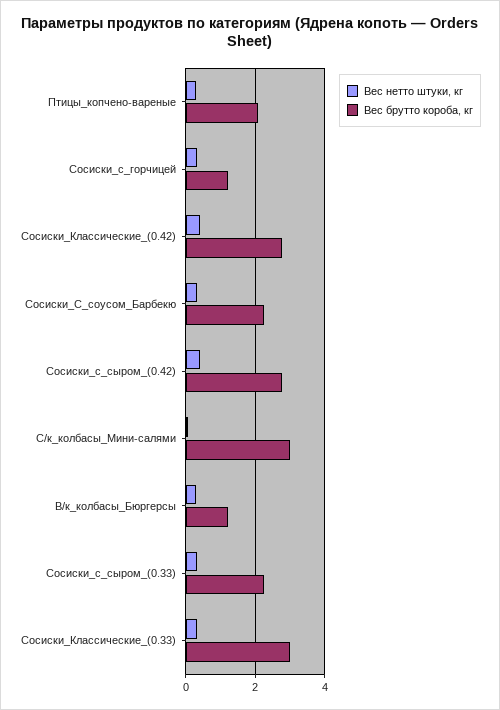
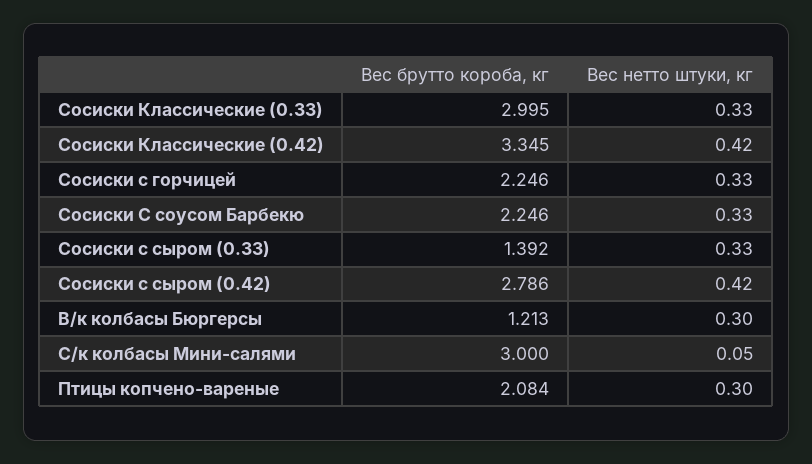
  {
    "Вес нетто штуки, кг": {
      "Птицы_копчено-вареные": 0.3,
      "Сосиски_с_горчицей": 0.33,
      "Сосиски_Классические_(0.42)": 0.42,
      "Сосиски_С_соусом_Барбекю": 0.33,
      "Сосиски_с_сыром_(0.42)": 0.42,
      "С/к_колбасы_Мини-салями": 0.05,
      "В/к_колбасы_Бюргерсы": 0.3,
      "Сосиски_с_сыром_(0.33)": 0.33,
      "Сосиски_Классические_(0.33)": 0.33
    },
    "Вес брутто короба, кг": {
      "Птицы_копчено-вареные": 2.084,
-     "Сосиски_с_горчицей": 1.2,
+     "Сосиски_с_горчицей": 2.246,
-     "Сосиски_Классические_(0.42)": 2.8,
+     "Сосиски_Классические_(0.42)": 3.345,
      "Сосиски_С_соусом_Барбекю": 2.246,
      "Сосиски_с_сыром_(0.42)": 2.786,
      "С/к_колбасы_Мини-салями": 3,
      "В/к_колбасы_Бюргерсы": 1.213,
-     "Сосиски_с_сыром_(0.33)": 2.2,
+     "Сосиски_с_сыром_(0.33)": 1.392,
      "Сосиски_Классические_(0.33)": 2.995
    }
  }

